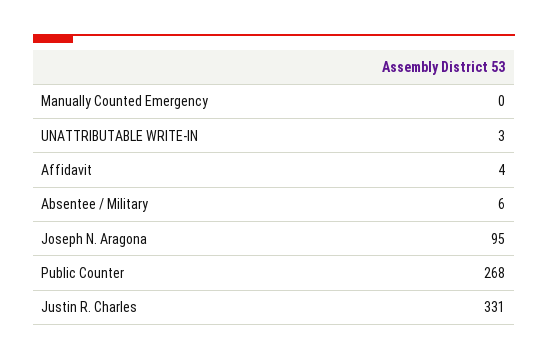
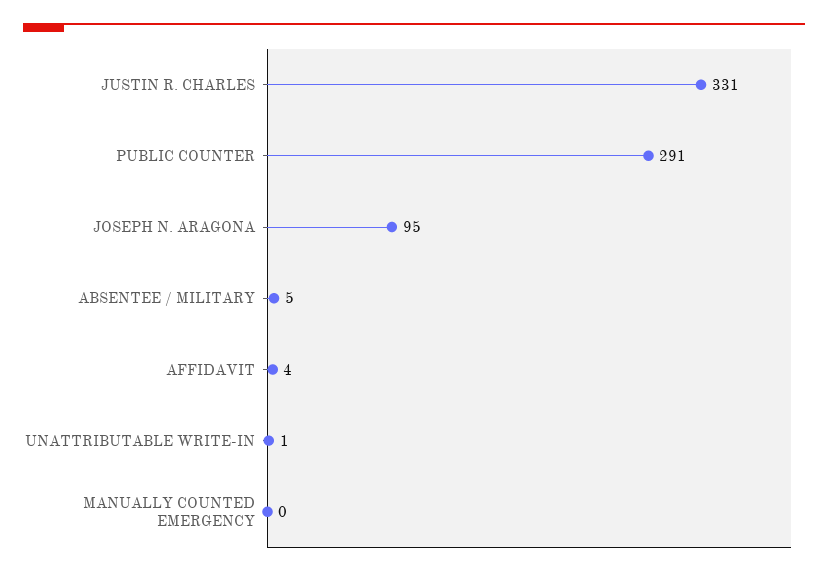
  {
    "Manually Counted Emergency": 0,
-   "UNATTRIBUTABLE WRITE-IN": 3,
+   "UNATTRIBUTABLE WRITE-IN": 1,
    "Affidavit": 4,
-   "Absentee / Military": 6,
+   "Absentee / Military": 5,
    "Joseph N. Aragona": 95,
-   "Public Counter": 268,
+   "Public Counter": 291,
    "Justin R. Charles": 331
  }

